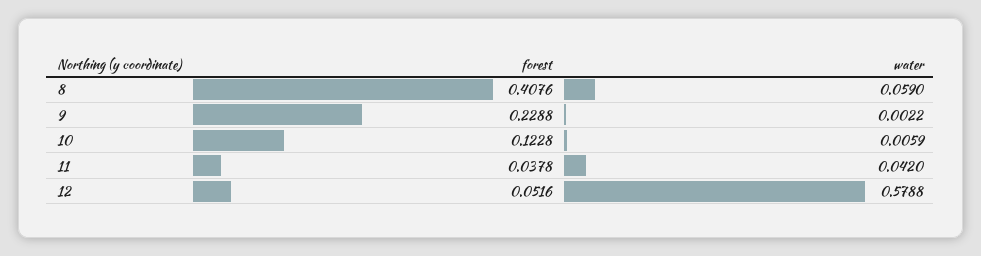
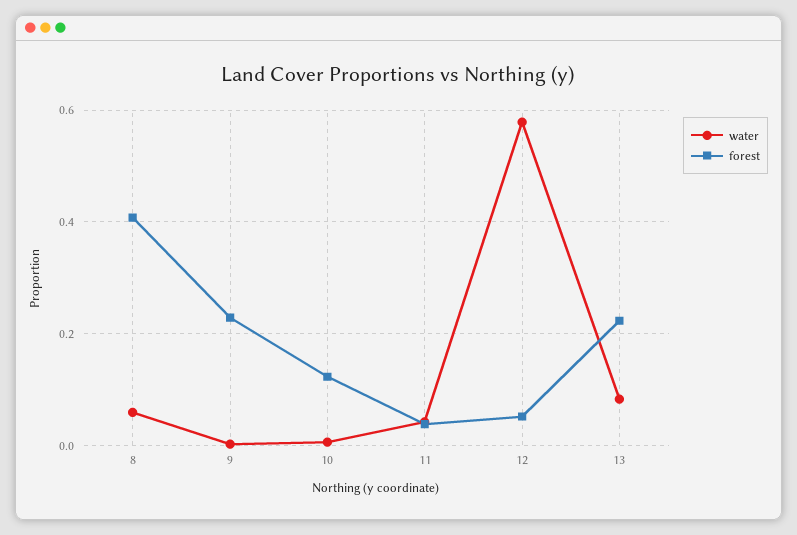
  {
    "forest": {
      "8": 0.4076,
      "9": 0.2288,
      "10": 0.1228,
      "11": 0.0378,
-     "12": 0.0516
+     "12": 0.0516,
+     "13": 0.22
    },
    "water": {
      "8": 0.059,
      "9": 0.0022,
      "10": 0.0059,
      "11": 0.042,
-     "12": 0.5788
+     "12": 0.5788,
+     "13": 0.08
    }
  }

